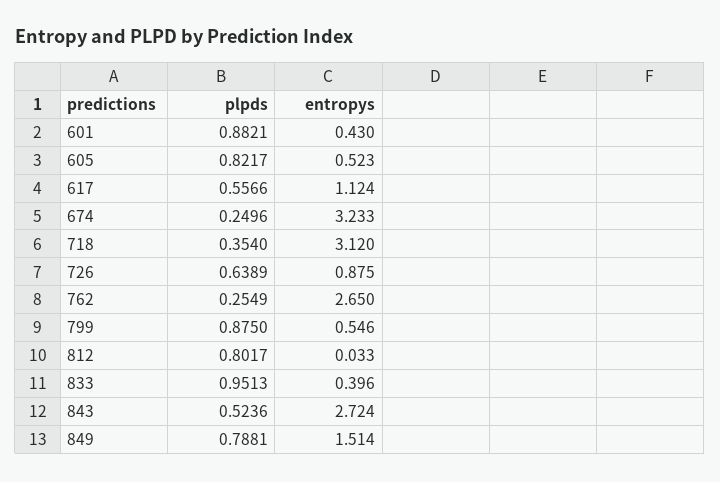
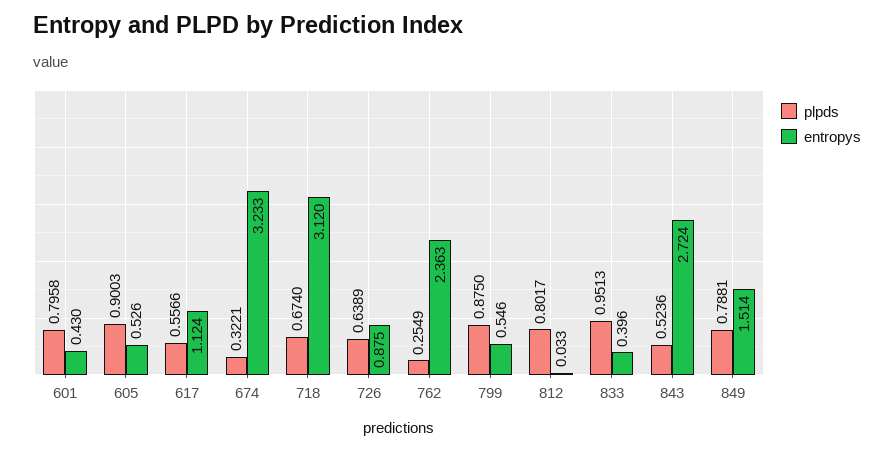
  {
    "plpds": {
-     "601": 0.8821,
+     "601": 0.7958,
-     "605": 0.8217,
+     "605": 0.9003,
      "617": 0.5566,
-     "674": 0.2496,
+     "674": 0.3221,
-     "718": 0.354,
+     "718": 0.674,
      "726": 0.6389,
      "762": 0.2549,
      "799": 0.875,
      "812": 0.8017,
      "833": 0.9513,
      "843": 0.5236,
      "849": 0.7881
    },
    "entropys": {
      "601": 0.43,
-     "605": 0.523,
+     "605": 0.526,
      "617": 1.124,
      "674": 3.233,
      "718": 3.12,
      "726": 0.875,
-     "762": 2.65,
+     "762": 2.363,
      "799": 0.546,
      "812": 0.033,
      "833": 0.396,
      "843": 2.724,
      "849": 1.514
    }
  }

